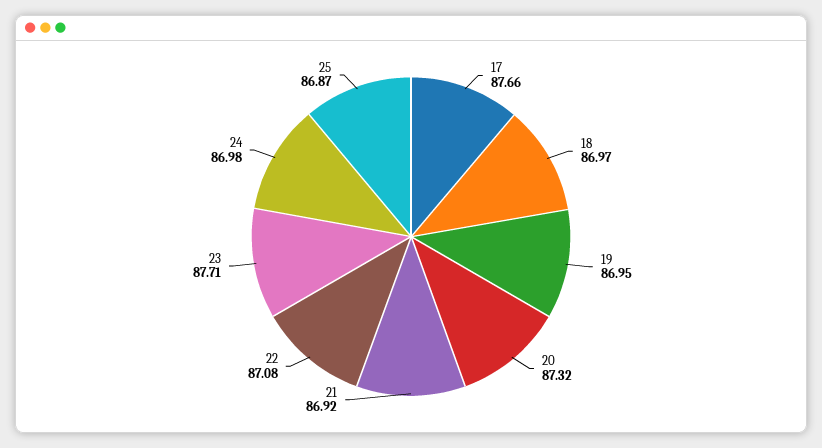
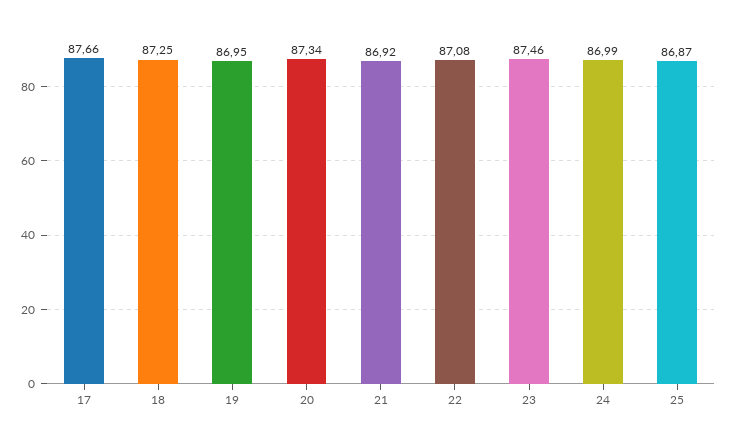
  {
    "17": 87.66,
-   "18": 86.97,
+   "18": 87.25,
    "19": 86.95,
-   "20": 87.32,
+   "20": 87.34,
    "21": 86.92,
    "22": 87.08,
-   "23": 87.71,
+   "23": 87.46,
-   "24": 86.98,
+   "24": 86.99,
    "25": 86.87
  }

